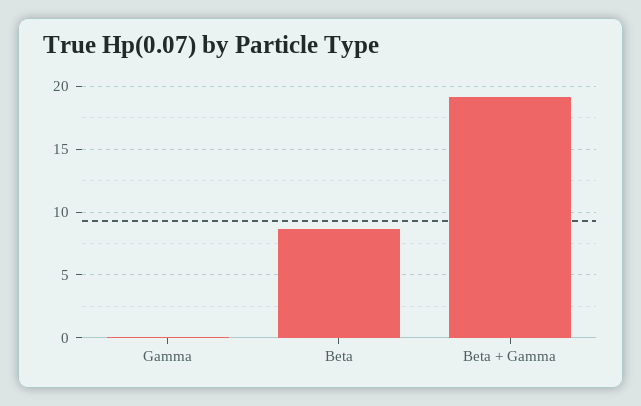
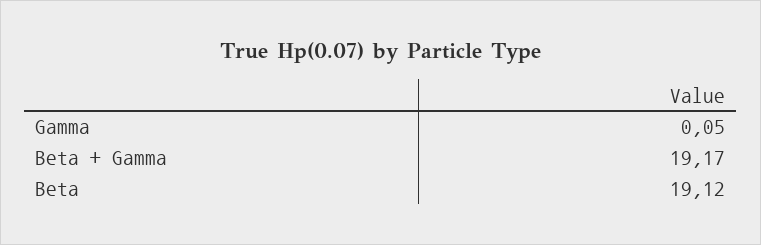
  {
    "Gamma": 0.05,
-   "Beta": 8.5,
+   "Beta": 19.12,
    "Beta + Gamma": 19.17
  }

